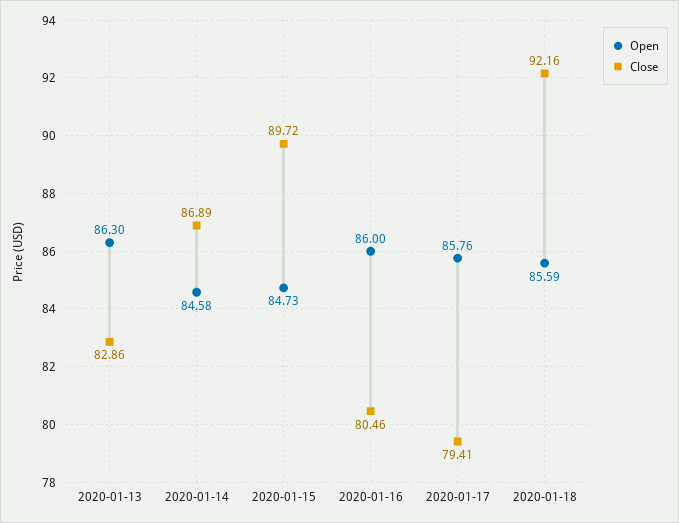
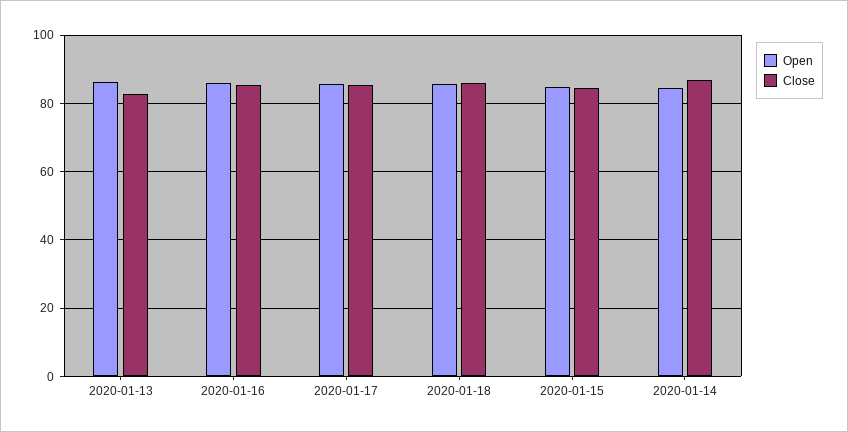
  {
    "Open": {
      "2020-01-13": 86.3,
      "2020-01-14": 84.58,
      "2020-01-15": 84.73,
      "2020-01-16": 86,
      "2020-01-17": 85.76,
      "2020-01-18": 85.59
    },
    "Close": {
      "2020-01-13": 82.86,
      "2020-01-14": 86.89,
-     "2020-01-15": 89.72,
+     "2020-01-15": 84,
-     "2020-01-16": 80.46,
+     "2020-01-16": 86,
-     "2020-01-17": 79.41,
+     "2020-01-17": 86,
-     "2020-01-18": 92.16
+     "2020-01-18": 86
    }
  }

